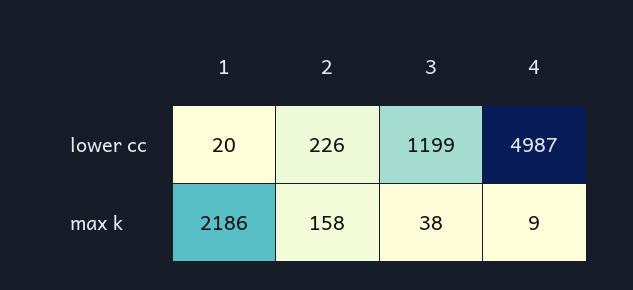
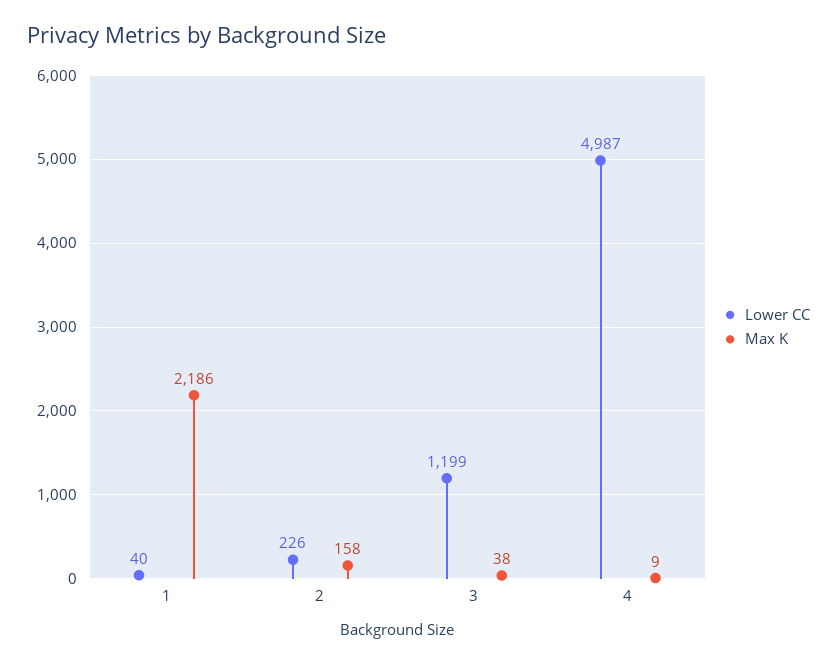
  {
    "lower cc": {
-     "1": 20,
+     "1": 40,
      "2": 226,
      "3": 1199,
      "4": 4987
    },
    "max k": {
      "1": 2186,
      "2": 158,
      "3": 38,
      "4": 9
    }
  }

